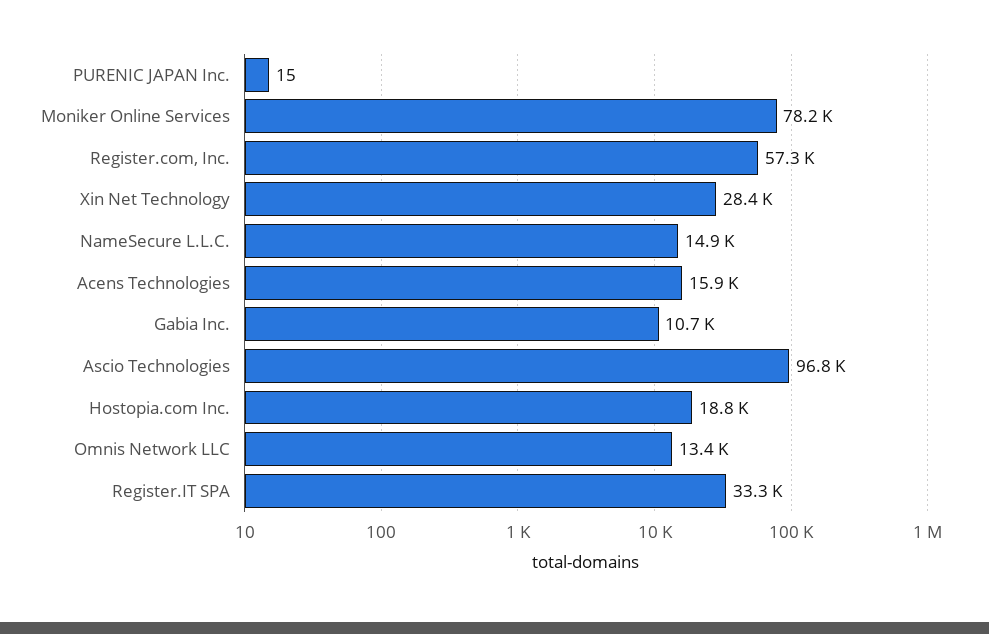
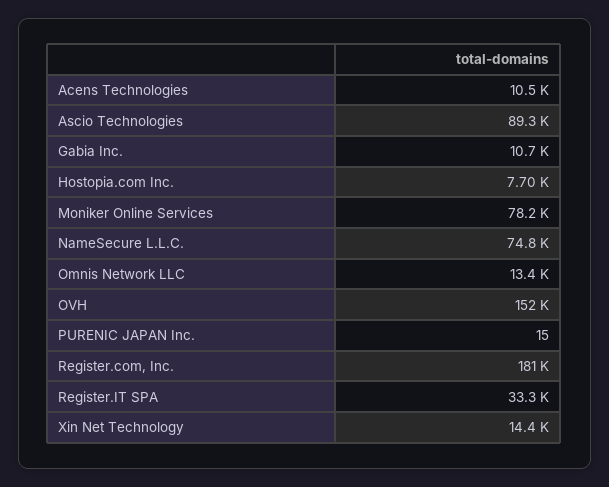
  {
    "PURENIC JAPAN Inc.": 15,
    "Moniker Online Services": 78200,
-   "Register.com, Inc.": 57300,
+   "Register.com, Inc.": 181000,
-   "Xin Net Technology": 28400,
+   "Xin Net Technology": 14400,
-   "NameSecure L.L.C.": 14900,
+   "NameSecure L.L.C.": 74800,
-   "Acens Technologies": 15900,
+   "Acens Technologies": 10500,
    "Gabia Inc.": 10700,
-   "Ascio Technologies": 96800,
+   "Ascio Technologies": 89300,
-   "Hostopia.com Inc.": 18800,
+   "Hostopia.com Inc.": 7700,
    "Omnis Network LLC": 13400,
-   "Register.IT SPA": 33300
+   "Register.IT SPA": 33300,
+   "OVH": 152000
  }

